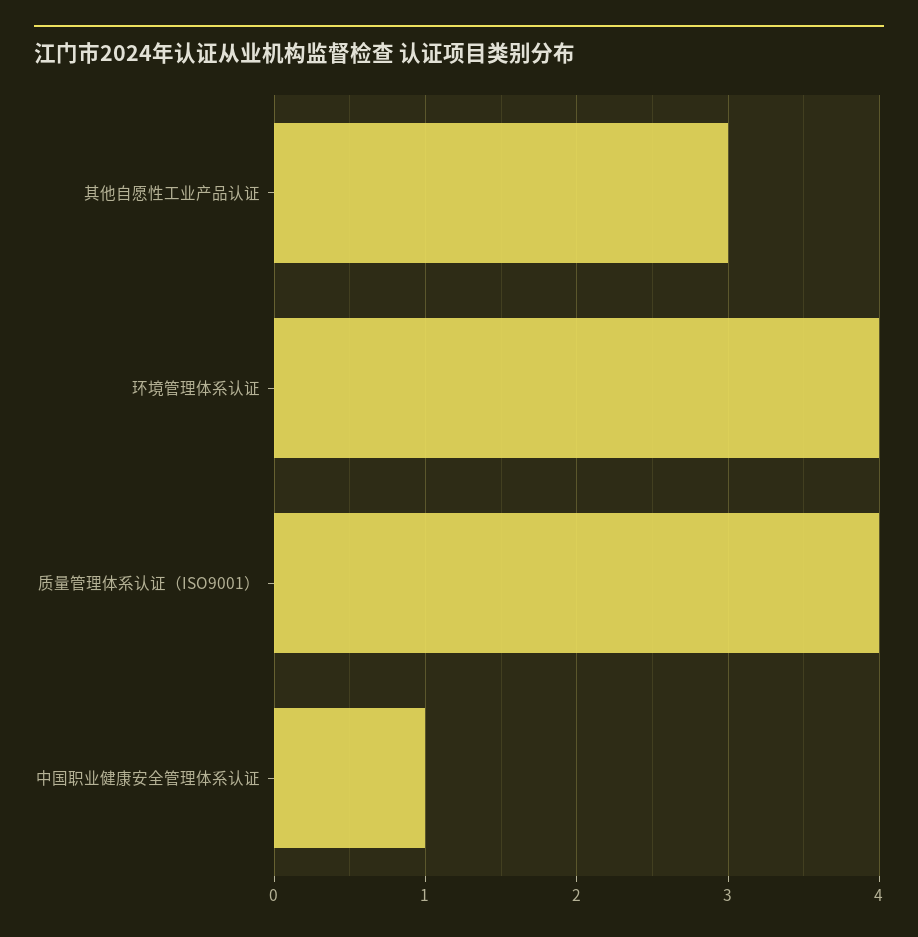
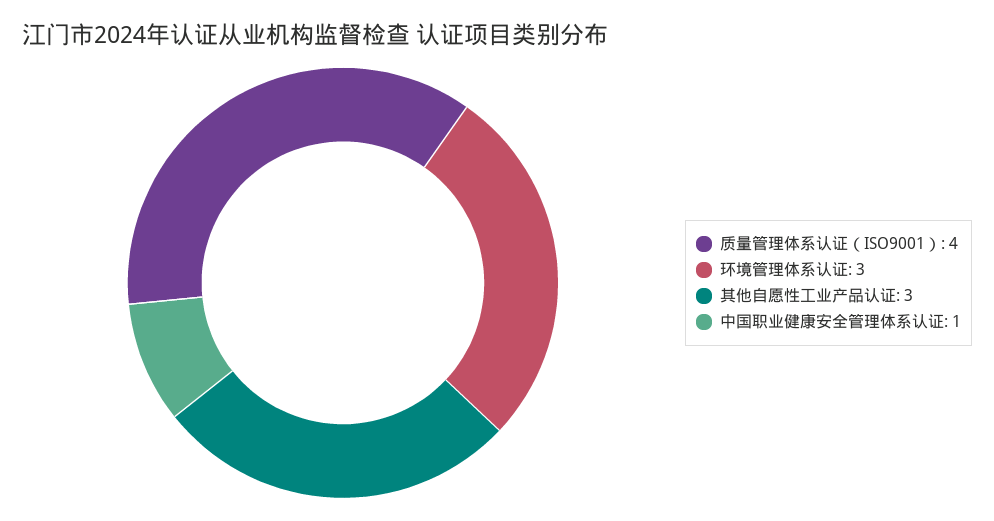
  {
    "其他自愿性工业产品认证": 3,
-   "环境管理体系认证": 4,
+   "环境管理体系认证": 3,
    "质量管理体系认证（ISO9001）": 4,
    "中国职业健康安全管理体系认证": 1
  }

